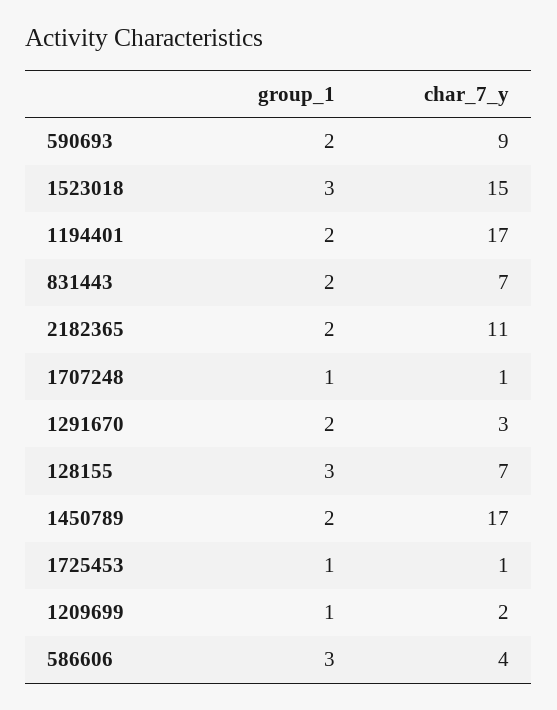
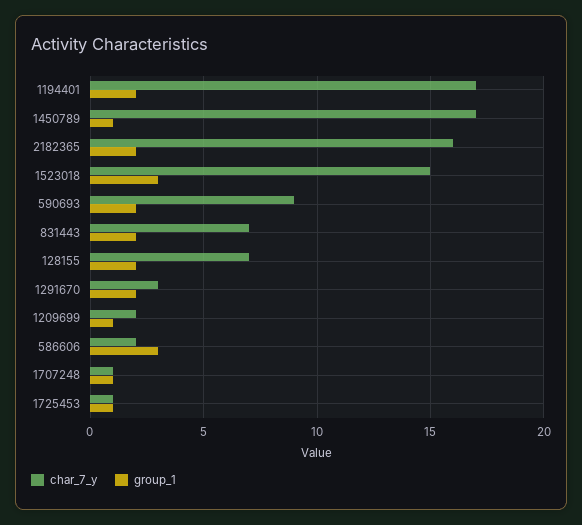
  {
    "group_1": {
      "590693": 2,
      "1523018": 3,
      "1194401": 2,
      "831443": 2,
      "2182365": 2,
      "1707248": 1,
      "1291670": 2,
-     "128155": 3,
+     "128155": 2,
-     "1450789": 2,
+     "1450789": 1,
      "1725453": 1,
      "1209699": 1,
      "586606": 3
    },
    "char_7_y": {
      "590693": 9,
      "1523018": 15,
      "1194401": 17,
      "831443": 7,
-     "2182365": 11,
+     "2182365": 16,
      "1707248": 1,
      "1291670": 3,
      "128155": 7,
      "1450789": 17,
      "1725453": 1,
      "1209699": 2,
-     "586606": 4
+     "586606": 2
    }
  }

